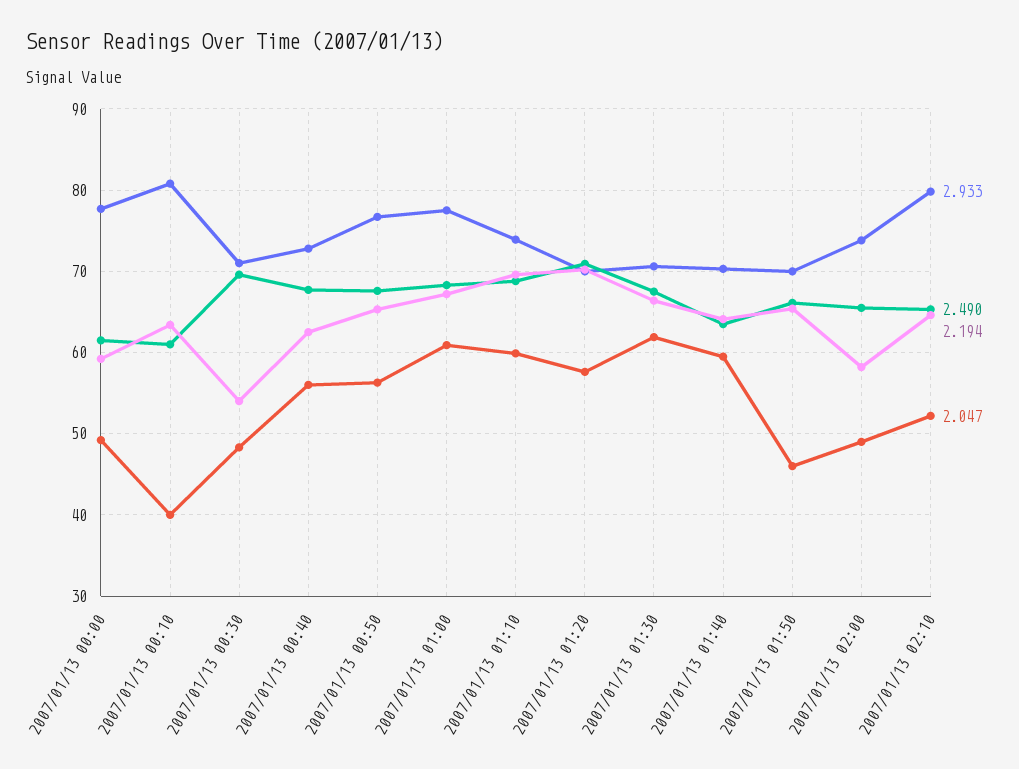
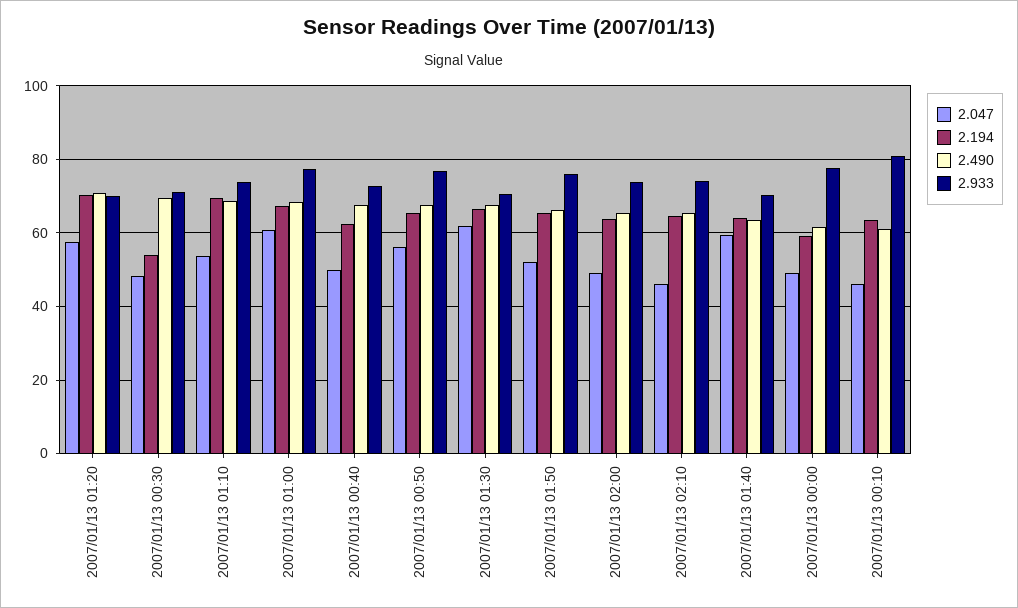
  {
    "2.933": {
      "2007/01/13 00:00": 78,
      "2007/01/13 00:10": 81,
      "2007/01/13 00:30": 71,
      "2007/01/13 00:40": 73,
      "2007/01/13 00:50": 77,
      "2007/01/13 01:00": 78,
      "2007/01/13 01:10": 74,
      "2007/01/13 01:20": 70,
      "2007/01/13 01:30": 71,
      "2007/01/13 01:40": 70,
-     "2007/01/13 01:50": 70,
+     "2007/01/13 01:50": 76,
      "2007/01/13 02:00": 74,
-     "2007/01/13 02:10": 80
+     "2007/01/13 02:10": 74
    },
    "2.490": {
      "2007/01/13 00:00": 62,
      "2007/01/13 00:10": 61,
      "2007/01/13 00:30": 70,
      "2007/01/13 00:40": 68,
      "2007/01/13 00:50": 68,
      "2007/01/13 01:00": 68,
      "2007/01/13 01:10": 69,
      "2007/01/13 01:20": 71,
      "2007/01/13 01:30": 68,
      "2007/01/13 01:40": 64,
      "2007/01/13 01:50": 66,
      "2007/01/13 02:00": 66,
      "2007/01/13 02:10": 65
    },
    "2.194": {
      "2007/01/13 00:00": 59,
      "2007/01/13 00:10": 63,
      "2007/01/13 00:30": 54,
      "2007/01/13 00:40": 63,
      "2007/01/13 00:50": 65,
      "2007/01/13 01:00": 67,
      "2007/01/13 01:10": 70,
      "2007/01/13 01:20": 70,
      "2007/01/13 01:30": 66,
      "2007/01/13 01:40": 64,
      "2007/01/13 01:50": 65,
-     "2007/01/13 02:00": 58,
+     "2007/01/13 02:00": 64,
      "2007/01/13 02:10": 65
    },
    "2.047": {
      "2007/01/13 00:00": 49,
-     "2007/01/13 00:10": 40,
+     "2007/01/13 00:10": 46,
      "2007/01/13 00:30": 48,
-     "2007/01/13 00:40": 56,
+     "2007/01/13 00:40": 50,
      "2007/01/13 00:50": 56,
      "2007/01/13 01:00": 61,
-     "2007/01/13 01:10": 60,
+     "2007/01/13 01:10": 54,
      "2007/01/13 01:20": 58,
      "2007/01/13 01:30": 62,
      "2007/01/13 01:40": 60,
-     "2007/01/13 01:50": 46,
+     "2007/01/13 01:50": 52,
      "2007/01/13 02:00": 49,
-     "2007/01/13 02:10": 52
+     "2007/01/13 02:10": 46
    }
  }

